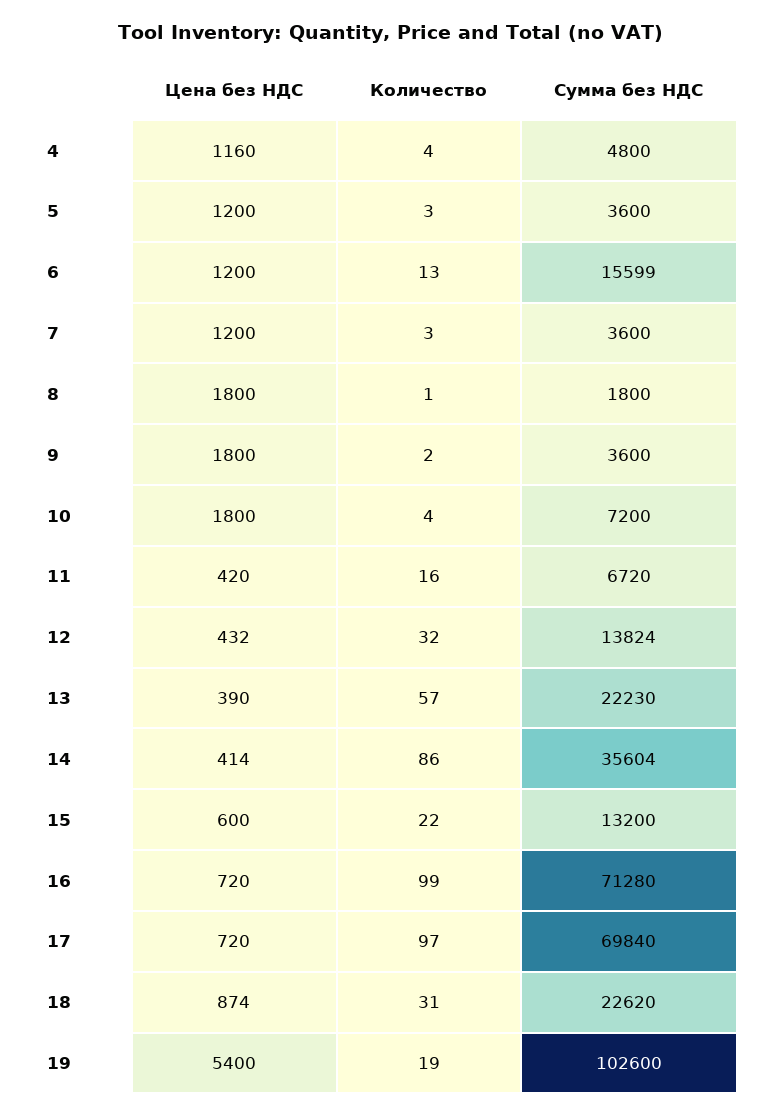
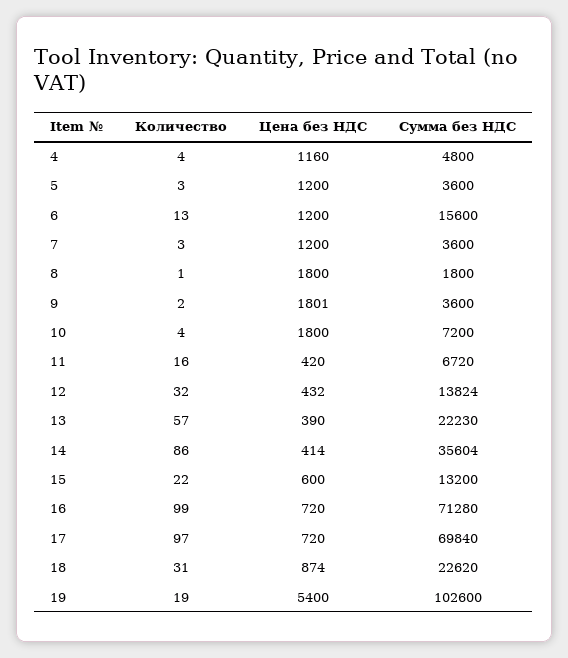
  {
    "Цена без НДС": {
      "4": 1160,
      "5": 1200,
      "6": 1200,
      "7": 1200,
      "8": 1800,
-     "9": 1800,
+     "9": 1801,
      "10": 1800,
      "11": 420,
      "12": 432,
      "13": 390,
      "14": 414,
      "15": 600,
      "16": 720,
      "17": 720,
      "18": 874,
      "19": 5400
    },
    "Количество": {
      "4": 4,
      "5": 3,
      "6": 13,
      "7": 3,
      "8": 1,
      "9": 2,
      "10": 4,
      "11": 16,
      "12": 32,
      "13": 57,
      "14": 86,
      "15": 22,
      "16": 99,
      "17": 97,
      "18": 31,
      "19": 19
    },
    "Сумма без НДС": {
      "4": 4800,
      "5": 3600,
-     "6": 15599,
+     "6": 15600,
      "7": 3600,
      "8": 1800,
      "9": 3600,
      "10": 7200,
      "11": 6720,
      "12": 13824,
      "13": 22230,
      "14": 35604,
      "15": 13200,
      "16": 71280,
      "17": 69840,
      "18": 22620,
      "19": 102600
    }
  }

